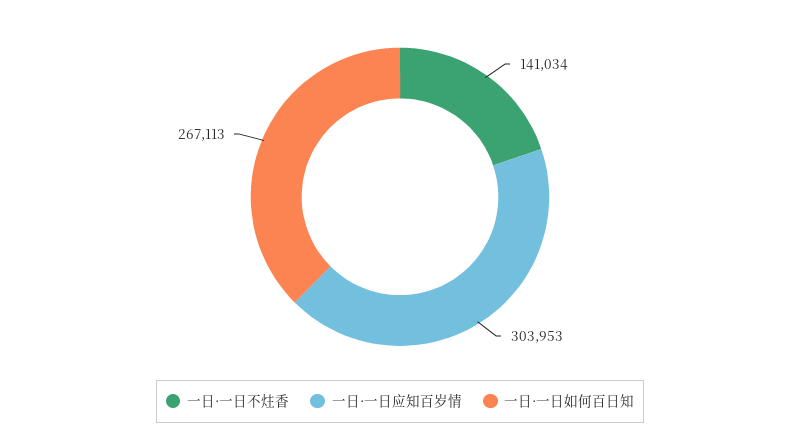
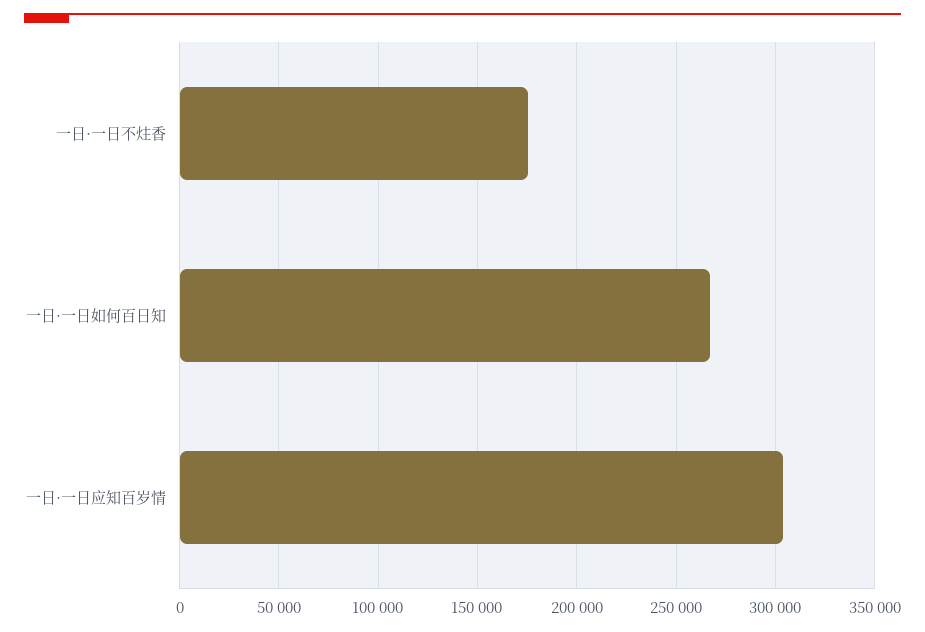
  {
-   "一日·一日不炷香": 141034,
+   "一日·一日不炷香": 175000,
    "一日·一日应知百岁情": 303953,
    "一日·一日如何百日知": 267113
  }

